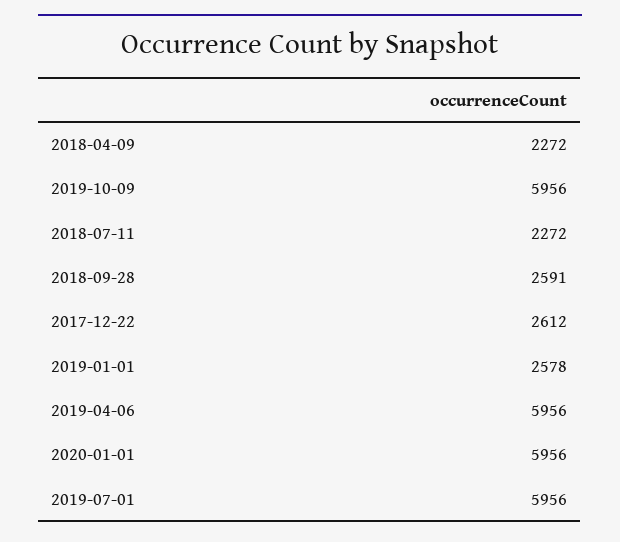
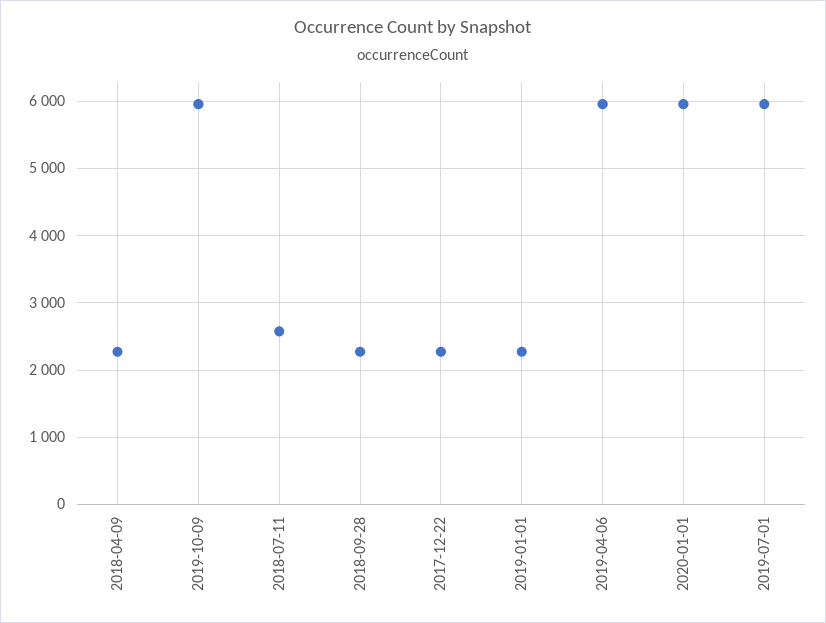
  {
    "2018-04-09": 2272,
    "2019-10-09": 5956,
-   "2018-07-11": 2272,
+   "2018-07-11": 2600,
-   "2018-09-28": 2591,
+   "2018-09-28": 2300,
-   "2017-12-22": 2612,
+   "2017-12-22": 2300,
-   "2019-01-01": 2578,
+   "2019-01-01": 2300,
    "2019-04-06": 5956,
    "2020-01-01": 5956,
    "2019-07-01": 5956
  }

